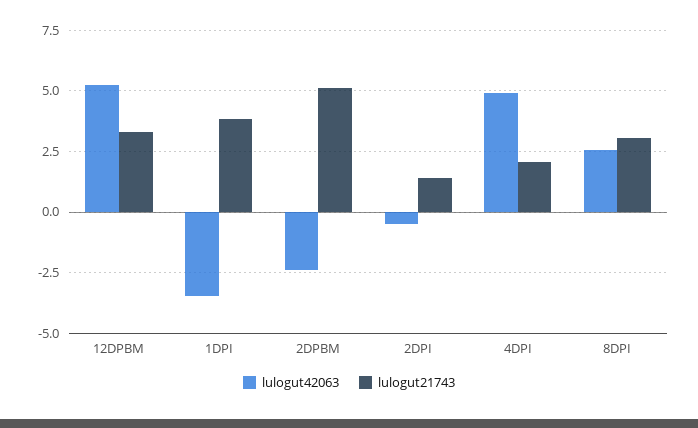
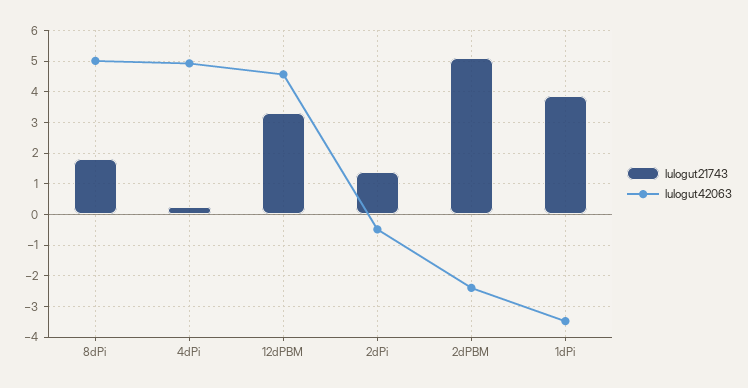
  {
    "lulogut42063": {
-     "12DPBM": 5.25,
+     "12DPBM": 4.6,
      "1DPI": -3.4,
      "2DPBM": -2.4,
      "2DPI": -0.4,
      "4DPI": 5,
-     "8DPI": 2.5
+     "8DPI": 5
    },
    "lulogut21743": {
      "12DPBM": 3.2,
      "1DPI": 3.8,
      "2DPBM": 5.2,
      "2DPI": 1.4,
-     "4DPI": 2,
+     "4DPI": 0.2,
-     "8DPI": 3
+     "8DPI": 1.8
    }
  }

